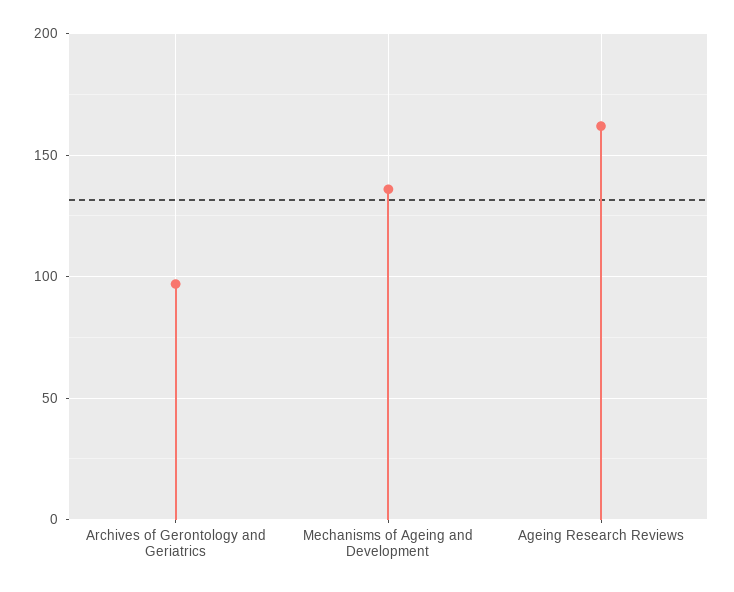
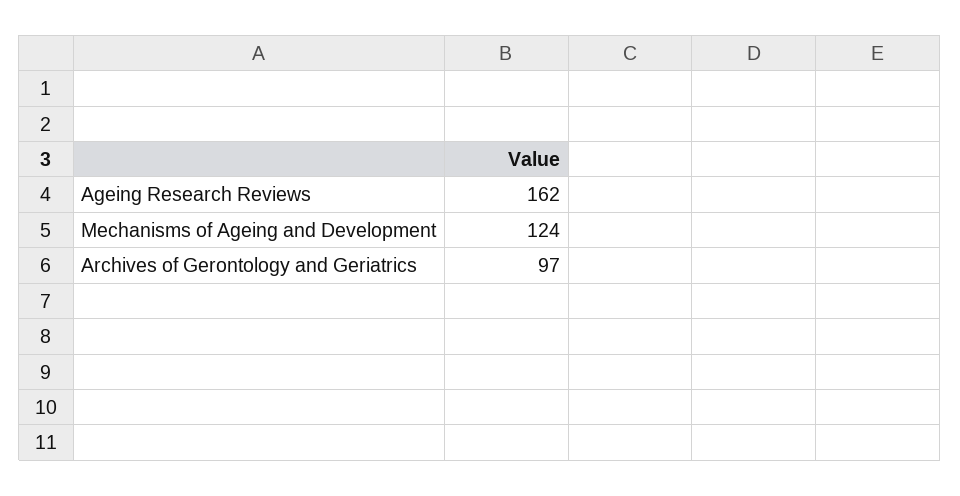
  {
    "Archives of Gerontology and Geriatrics": 97,
-   "Mechanisms of Ageing and Development": 135,
+   "Mechanisms of Ageing and Development": 124,
    "Ageing Research Reviews": 162
  }

